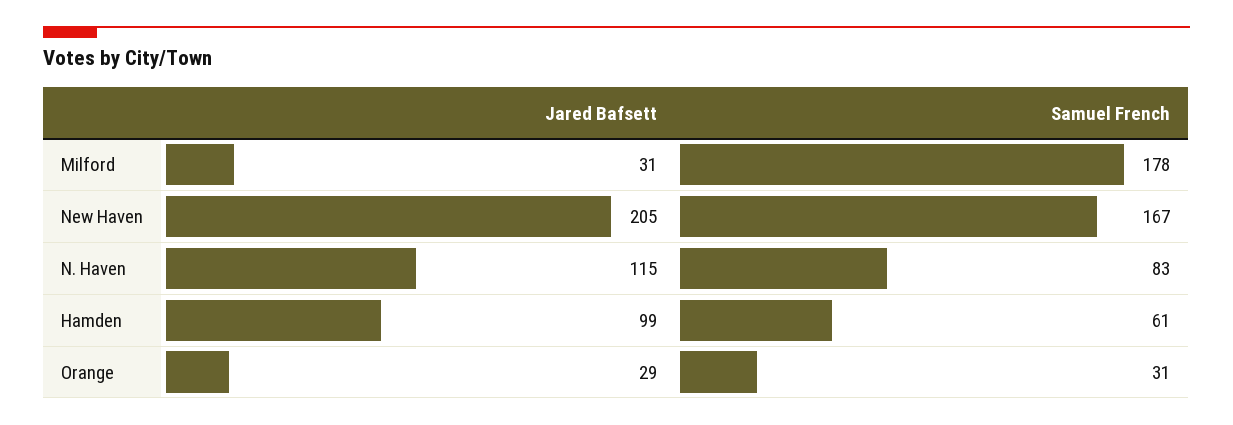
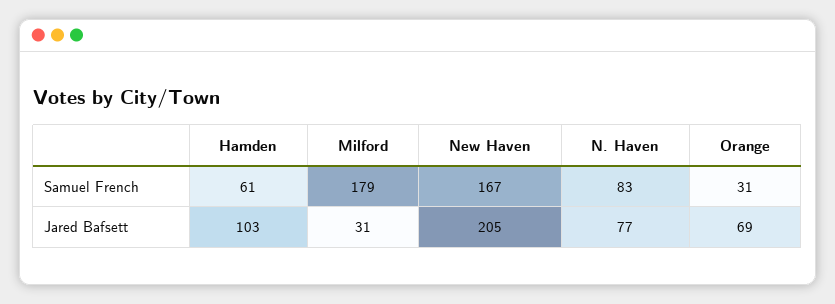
  {
    "Jared Bafsett": {
      "Milford": 31,
      "New Haven": 205,
-     "N. Haven": 115,
+     "N. Haven": 77,
-     "Hamden": 99,
+     "Hamden": 103,
-     "Orange": 29
+     "Orange": 69
    },
    "Samuel French": {
-     "Milford": 178,
+     "Milford": 179,
      "New Haven": 167,
      "N. Haven": 83,
      "Hamden": 61,
      "Orange": 31
    }
  }

